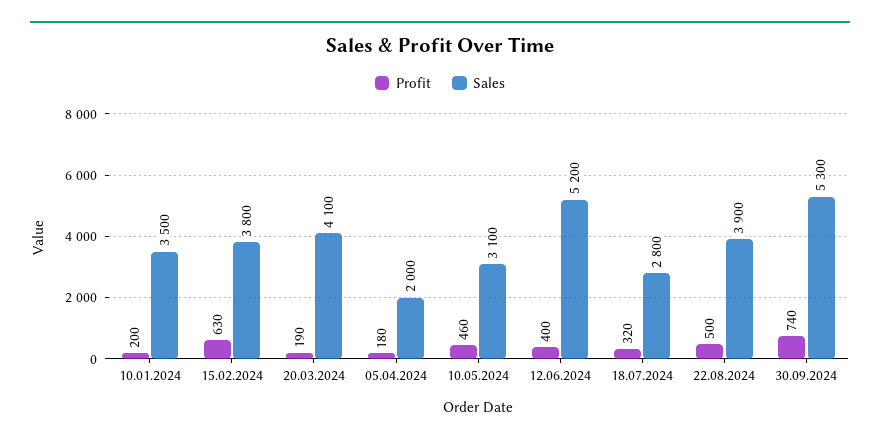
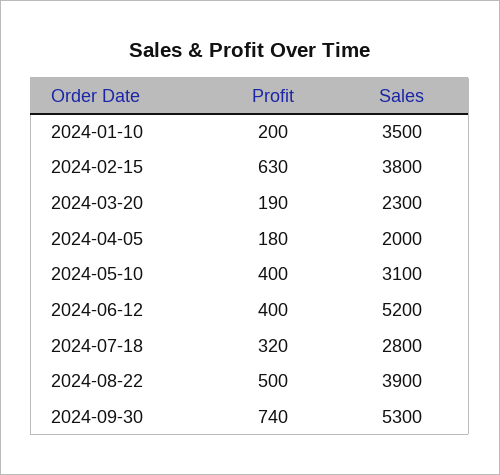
  {
    "Profit": {
      "10.01.2024": 200,
      "15.02.2024": 630,
      "20.03.2024": 190,
      "05.04.2024": 180,
-     "10.05.2024": 460,
+     "10.05.2024": 400,
      "12.06.2024": 400,
      "18.07.2024": 320,
      "22.08.2024": 500,
      "30.09.2024": 740
    },
    "Sales": {
      "10.01.2024": 3500,
      "15.02.2024": 3800,
-     "20.03.2024": 4100,
+     "20.03.2024": 2300,
      "05.04.2024": 2000,
      "10.05.2024": 3100,
      "12.06.2024": 5200,
      "18.07.2024": 2800,
      "22.08.2024": 3900,
      "30.09.2024": 5300
    }
  }

